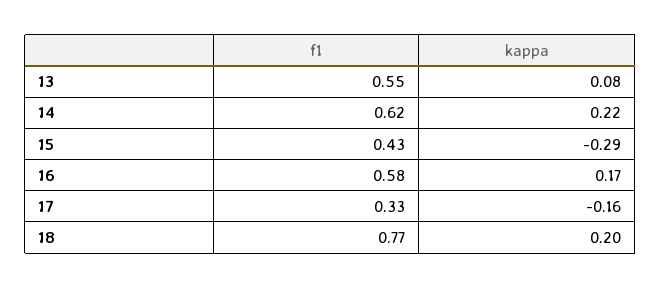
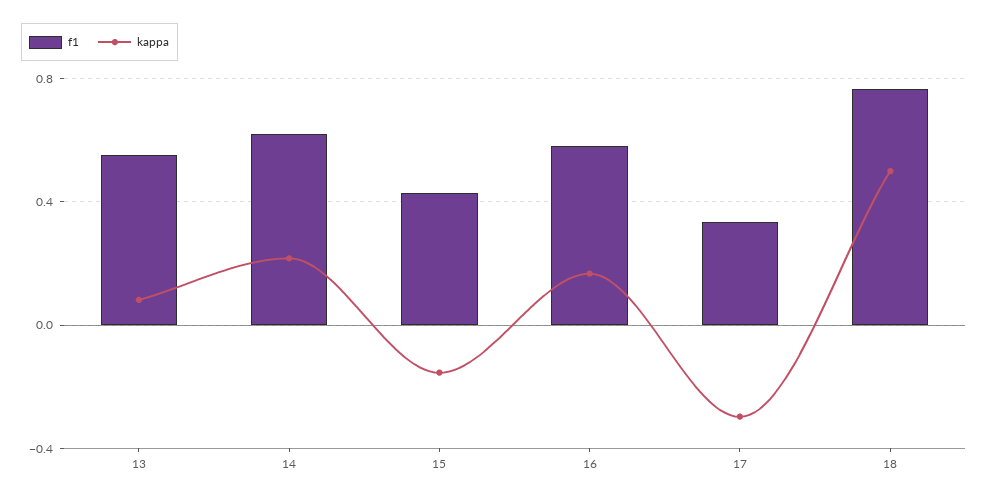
  {
    "f1": {
      "13": 0.55,
      "14": 0.62,
      "15": 0.43,
      "16": 0.58,
      "17": 0.33,
      "18": 0.77
    },
    "kappa": {
      "13": 0.08,
      "14": 0.22,
-     "15": -0.29,
+     "15": -0.15,
      "16": 0.17,
-     "17": -0.16,
+     "17": -0.3,
-     "18": 0.2
+     "18": 0.5
    }
  }

